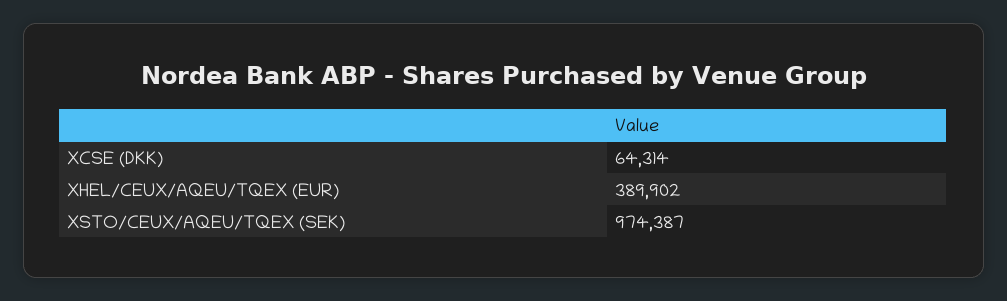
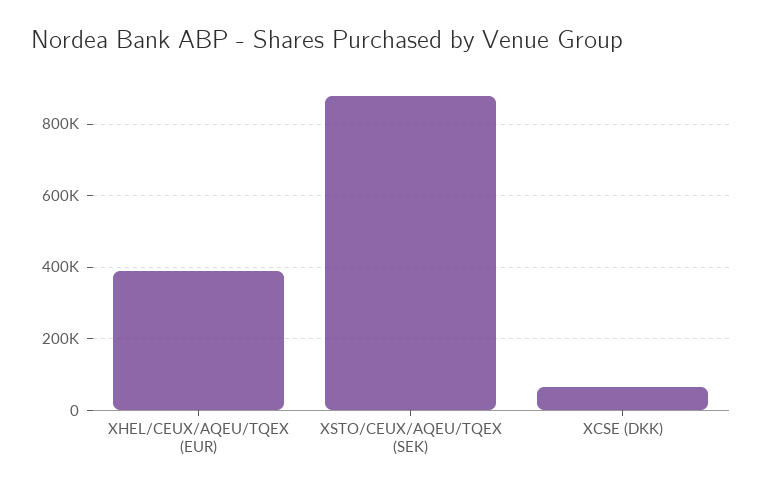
  {
    "XCSE (DKK)": 64314,
    "XHEL/CEUX/AQEU/TQEX (EUR)": 389902,
-   "XSTO/CEUX/AQEU/TQEX (SEK)": 974387
+   "XSTO/CEUX/AQEU/TQEX (SEK)": 880000
  }

